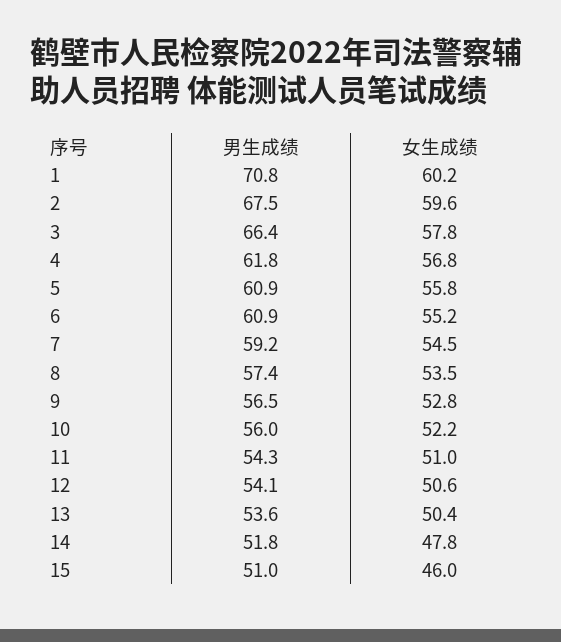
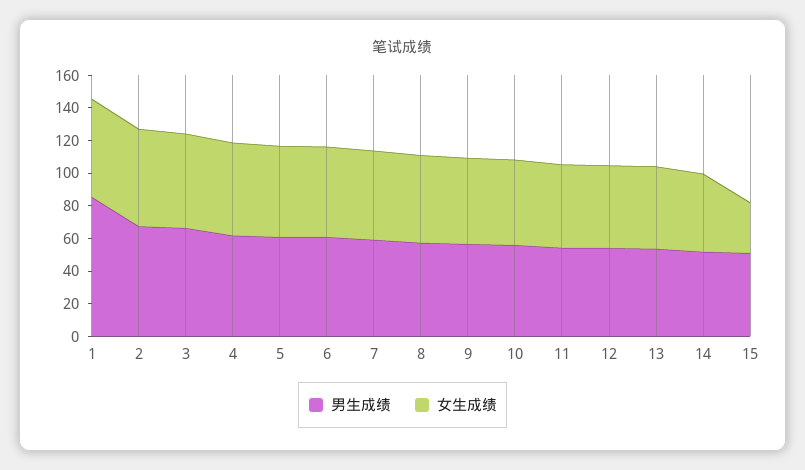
  {
    "男生成绩": {
-     "1": 70.8,
+     "1": 85,
      "2": 67.5,
      "3": 66.4,
      "4": 61.8,
      "5": 60.9,
      "6": 60.9,
      "7": 59.2,
      "8": 57.4,
      "9": 56.5,
      "10": 56,
      "11": 54.3,
      "12": 54.1,
      "13": 53.6,
      "14": 51.8,
      "15": 51
    },
    "女生成绩": {
      "1": 60.2,
      "2": 59.6,
      "3": 57.8,
      "4": 56.8,
      "5": 55.8,
      "6": 55.2,
      "7": 54.5,
      "8": 53.5,
      "9": 52.8,
      "10": 52.2,
      "11": 51,
      "12": 50.6,
      "13": 50.4,
      "14": 47.8,
-     "15": 46
+     "15": 30
    }
  }

